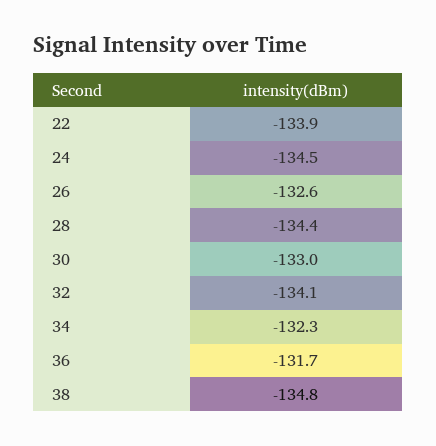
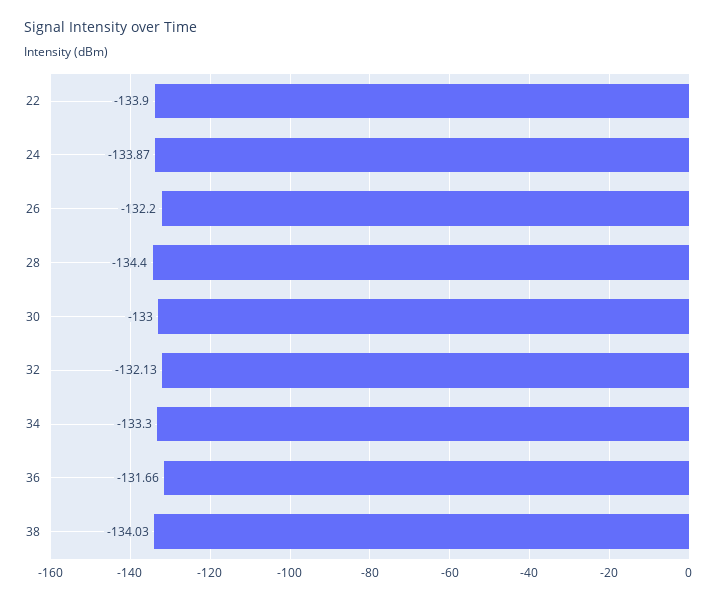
  {
    "22": -133.9,
-   "24": -134.5,
+   "24": -133.87,
-   "26": -132.6,
+   "26": -132.2,
    "28": -134.4,
    "30": -133,
-   "32": -134.1,
+   "32": -132.13,
-   "34": -132.3,
+   "34": -133.3,
    "36": -131.66,
-   "38": -134.8
+   "38": -134.03
  }

